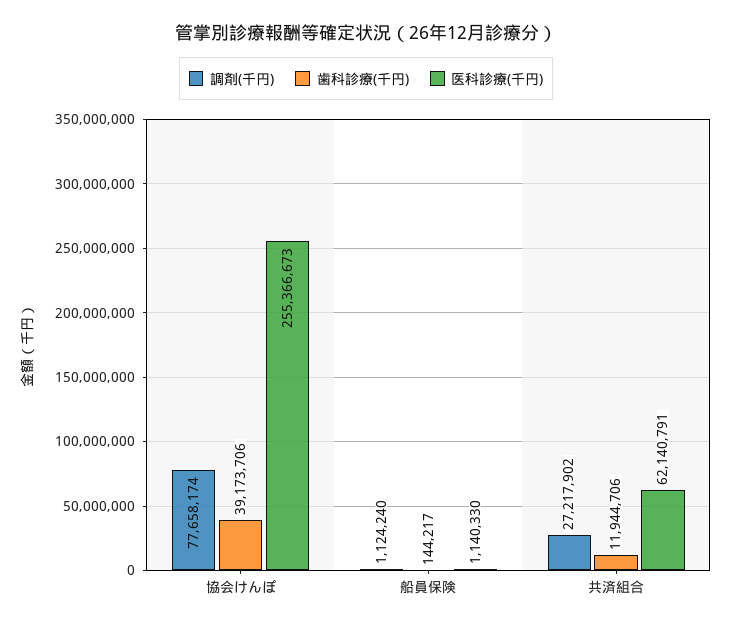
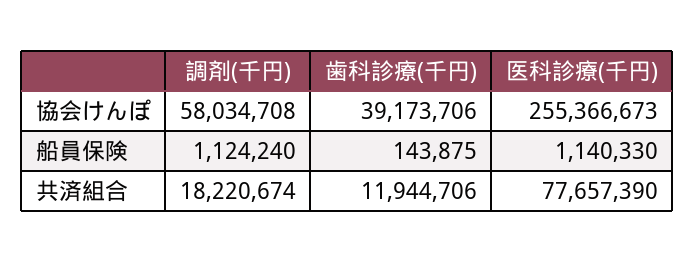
  {
    "調剤(千円)": {
-     "協会けんぽ": 77658174,
+     "協会けんぽ": 58034708,
      "船員保険": 1124240,
-     "共済組合": 27217902
+     "共済組合": 18220674
    },
    "歯科診療(千円)": {
      "協会けんぽ": 39173706,
-     "船員保険": 144217,
+     "船員保険": 143875,
      "共済組合": 11944706
    },
    "医科診療(千円)": {
      "協会けんぽ": 255366673,
      "船員保険": 1140330,
-     "共済組合": 62140791
+     "共済組合": 77657390
    }
  }

